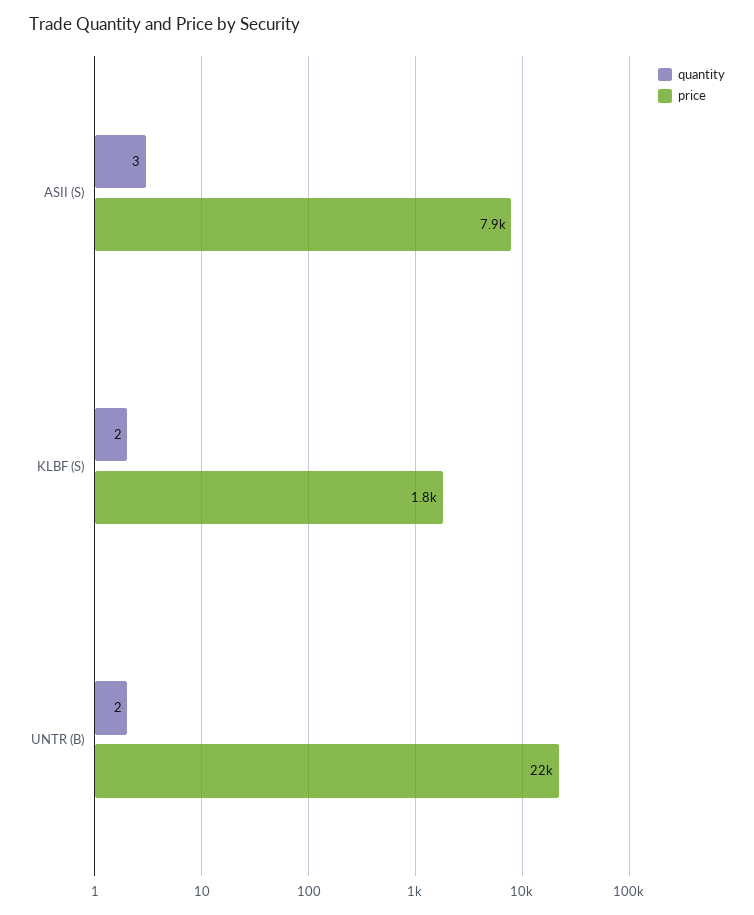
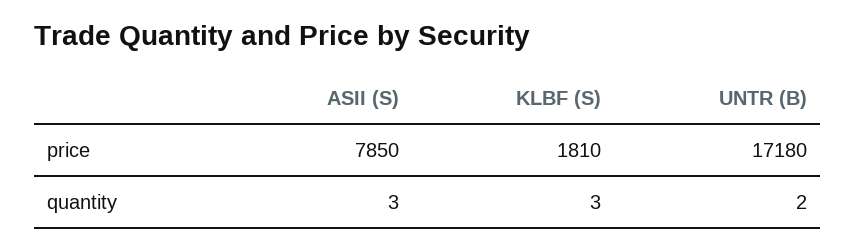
  {
    "quantity": {
      "ASII (S)": 3,
-     "KLBF (S)": 2,
+     "KLBF (S)": 3,
      "UNTR (B)": 2
    },
    "price": {
      "ASII (S)": 7850,
      "KLBF (S)": 1810,
-     "UNTR (B)": 22000
+     "UNTR (B)": 17180
    }
  }

